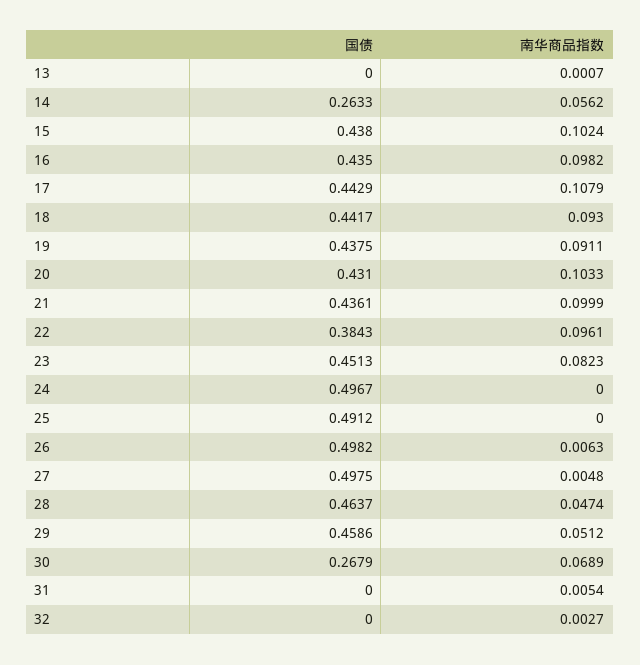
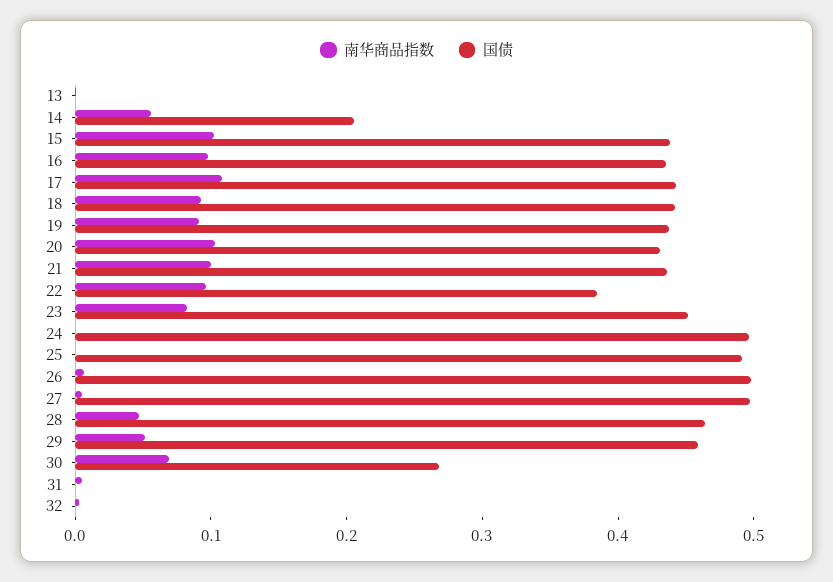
  {
    "国债": {
      "13": 0,
-     "14": 0.2633,
+     "14": 0.2,
      "15": 0.438,
      "16": 0.435,
      "17": 0.4429,
      "18": 0.4417,
      "19": 0.4375,
      "20": 0.431,
      "21": 0.4361,
      "22": 0.3843,
      "23": 0.4513,
      "24": 0.4967,
      "25": 0.4912,
      "26": 0.4982,
      "27": 0.4975,
      "28": 0.4637,
      "29": 0.4586,
      "30": 0.2679,
      "31": 0,
      "32": 0
    },
    "南华商品指数": {
      "13": 0.0007,
      "14": 0.0562,
      "15": 0.1024,
      "16": 0.0982,
      "17": 0.1079,
      "18": 0.093,
      "19": 0.0911,
      "20": 0.1033,
      "21": 0.0999,
      "22": 0.0961,
      "23": 0.0823,
      "24": 0,
      "25": 0,
      "26": 0.0063,
      "27": 0.0048,
      "28": 0.0474,
      "29": 0.0512,
      "30": 0.0689,
      "31": 0.0054,
      "32": 0.0027
    }
  }

